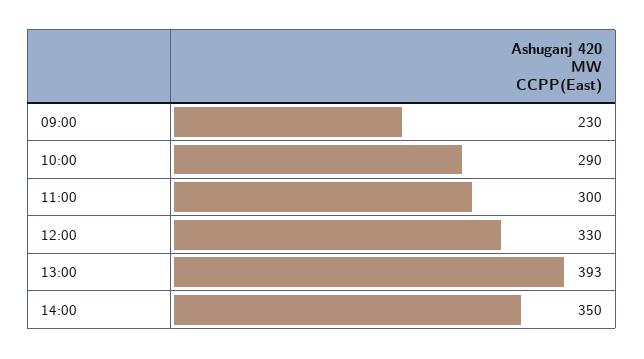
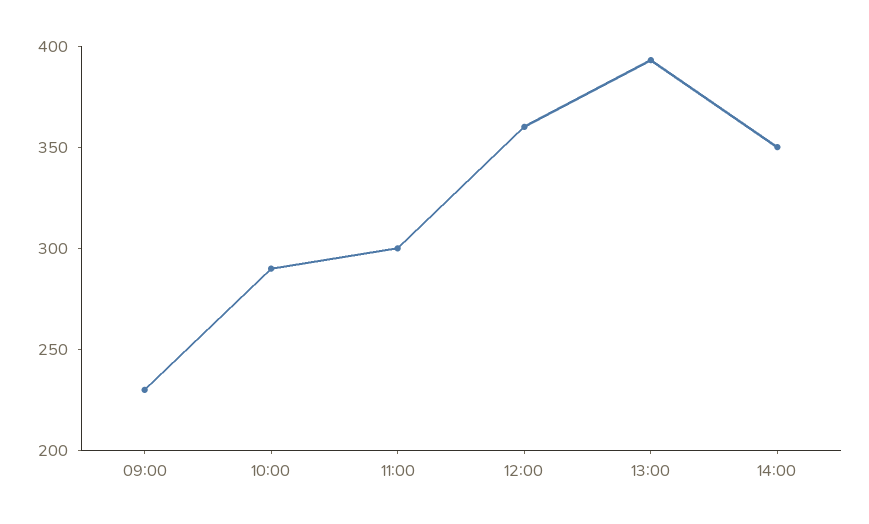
  {
    "09:00": 230,
    "10:00": 290,
    "11:00": 300,
-   "12:00": 330,
+   "12:00": 360,
    "13:00": 393,
    "14:00": 350
  }

